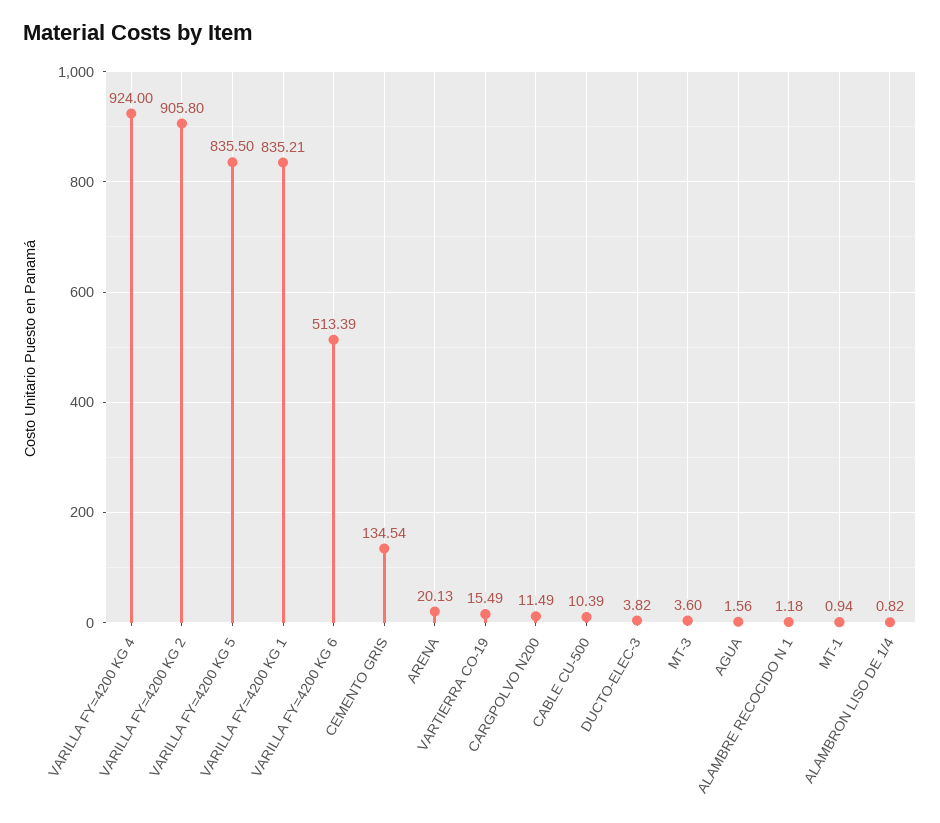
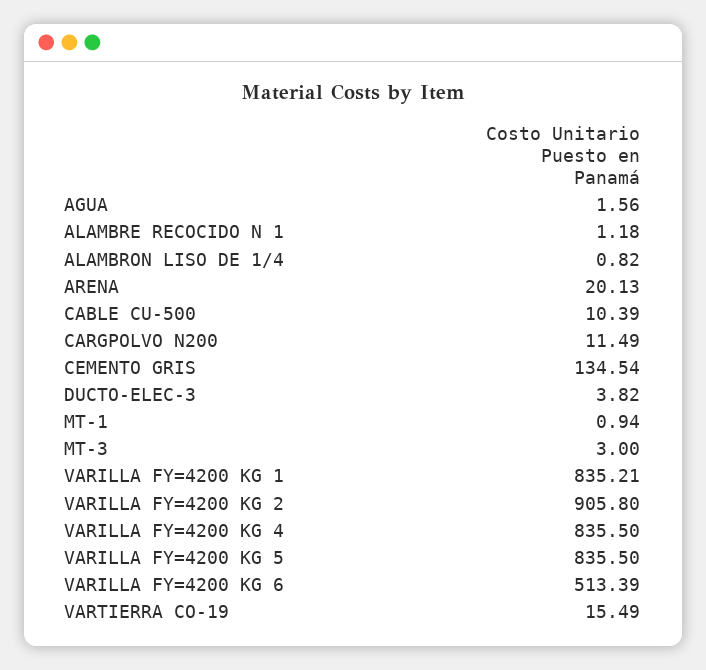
  {
-   "VARILLA FY=4200 KG 4": 924,
+   "VARILLA FY=4200 KG 4": 835.5,
    "VARILLA FY=4200 KG 2": 905.8,
    "VARILLA FY=4200 KG 5": 835.5,
    "VARILLA FY=4200 KG 1": 835.21,
    "VARILLA FY=4200 KG 6": 513.39,
    "CEMENTO GRIS": 134.54,
    "ARENA": 20.13,
    "VARTIERRA CO-19": 15.49,
    "CARGPOLVO N200": 11.49,
    "CABLE CU-500": 10.39,
    "DUCTO-ELEC-3": 3.82,
-   "MT-3": 3.6,
+   "MT-3": 3,
    "AGUA": 1.56,
    "ALAMBRE RECOCIDO N 1": 1.18,
    "MT-1": 0.94,
    "ALAMBRON LISO DE 1/4": 0.82
  }

